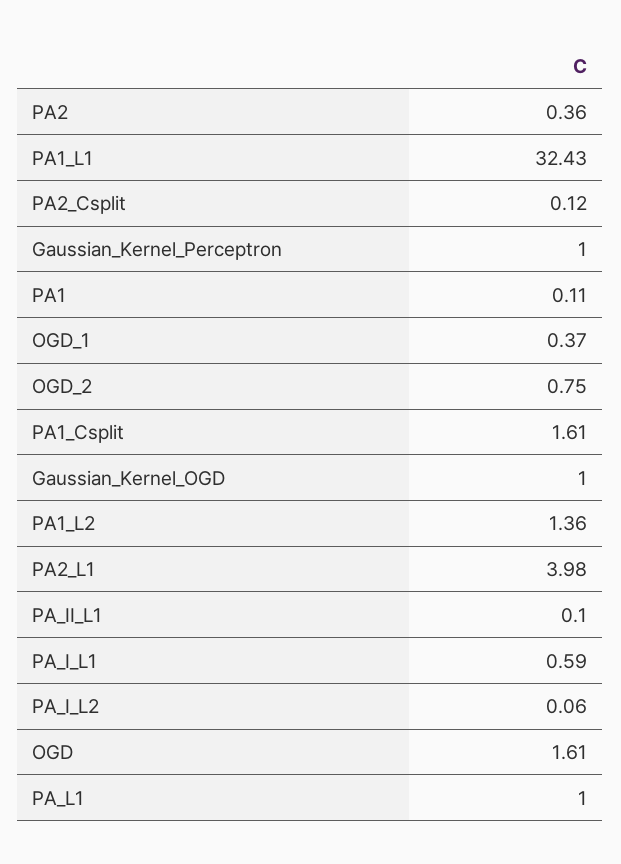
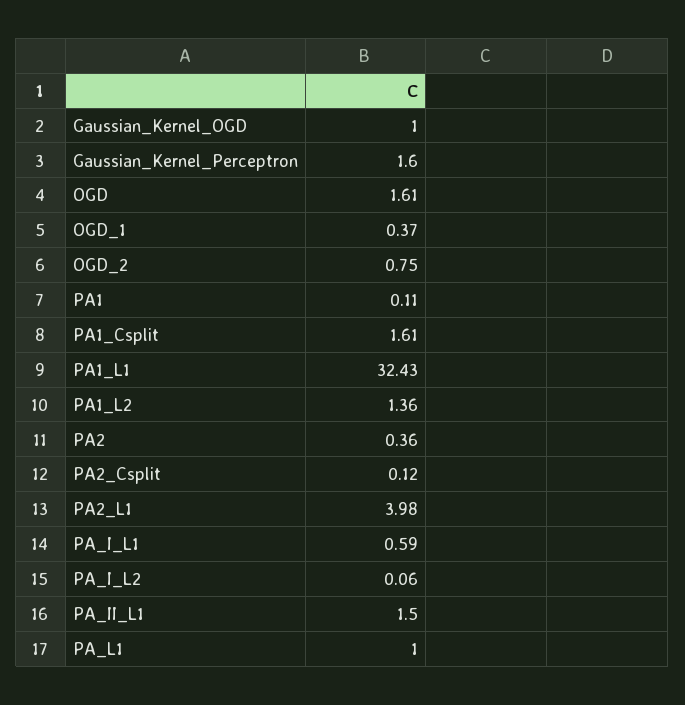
  {
    "PA2": 0.36,
    "PA1_L1": 32.43,
    "PA2_Csplit": 0.12,
-   "Gaussian_Kernel_Perceptron": 1,
+   "Gaussian_Kernel_Perceptron": 1.6,
    "PA1": 0.11,
    "OGD_1": 0.37,
    "OGD_2": 0.75,
    "PA1_Csplit": 1.61,
    "Gaussian_Kernel_OGD": 1,
    "PA1_L2": 1.36,
    "PA2_L1": 3.98,
-   "PA_II_L1": 0.1,
+   "PA_II_L1": 1.5,
    "PA_I_L1": 0.59,
    "PA_I_L2": 0.06,
    "OGD": 1.61,
    "PA_L1": 1
  }

